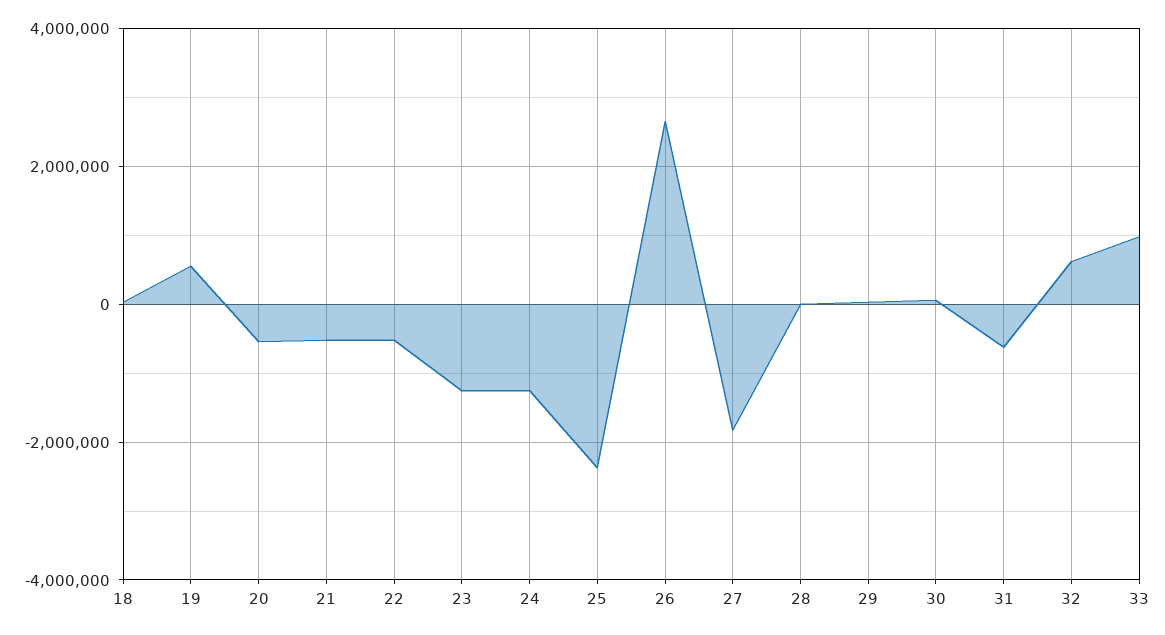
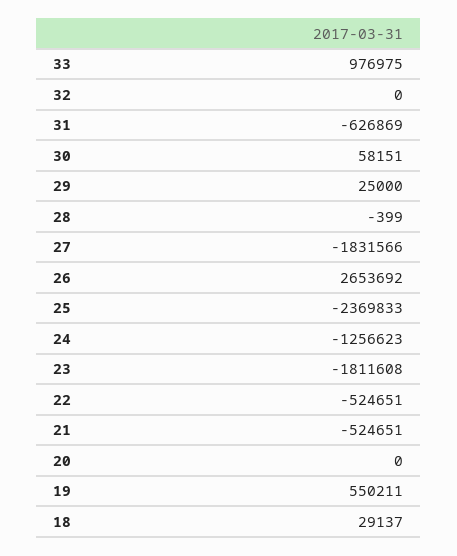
  {
    "18": 29137,
    "19": 550211,
-   "20": -600000,
+   "20": 0,
    "21": -524651,
    "22": -524651,
-   "23": -1200000,
+   "23": -1811608,
    "24": -1256623,
    "25": -2369833,
    "26": 2653692,
    "27": -1831566,
    "28": -399,
    "29": 25000,
    "30": 58151,
    "31": -626869,
-   "32": 600000,
+   "32": 0,
    "33": 976975
  }

